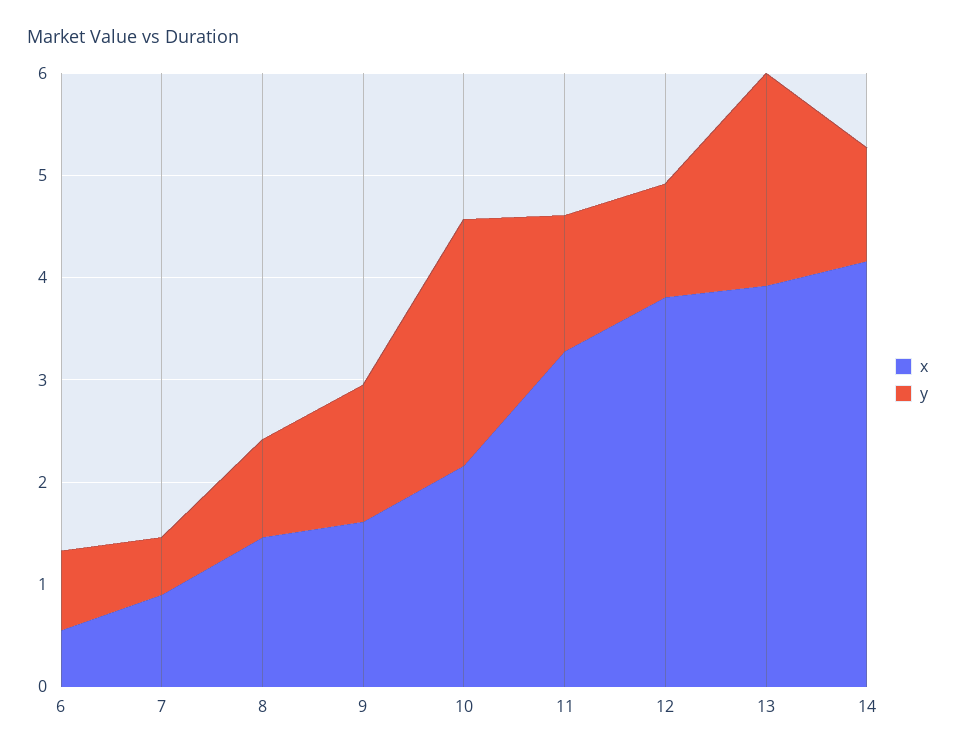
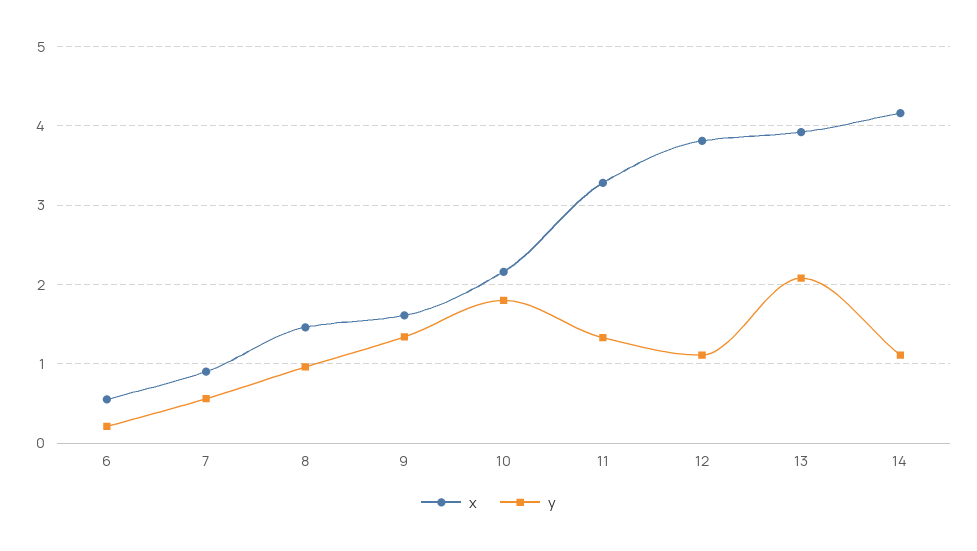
  {
    "x": {
      "6": 0.6,
      "7": 0.9,
      "8": 1.5,
      "9": 1.6,
      "10": 2.2,
      "11": 3.3,
      "12": 3.8,
      "13": 3.9,
      "14": 4.2
    },
    "y": {
-     "6": 0.8,
+     "6": 0.2,
      "7": 0.6,
      "8": 1,
      "9": 1.3,
-     "10": 2.4,
+     "10": 1.8,
      "11": 1.3,
      "12": 1.1,
      "13": 2.1,
      "14": 1.1
    }
  }

